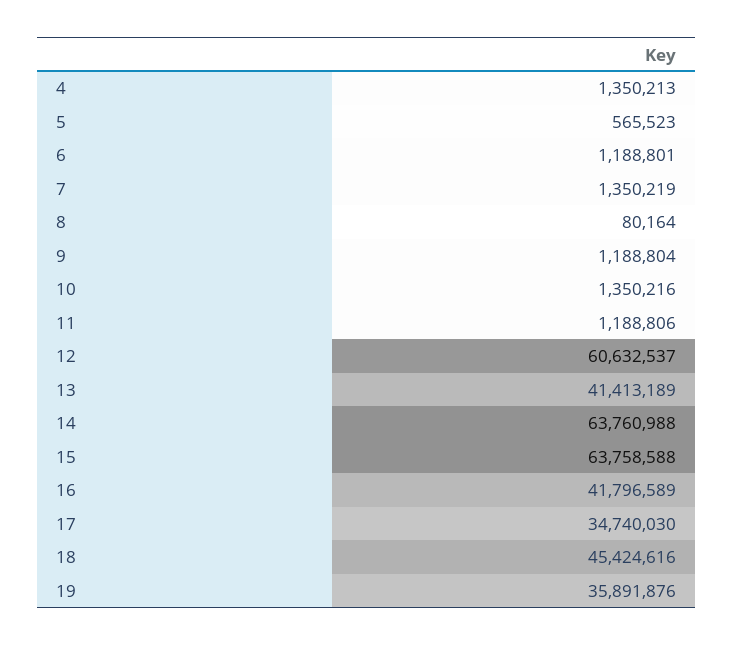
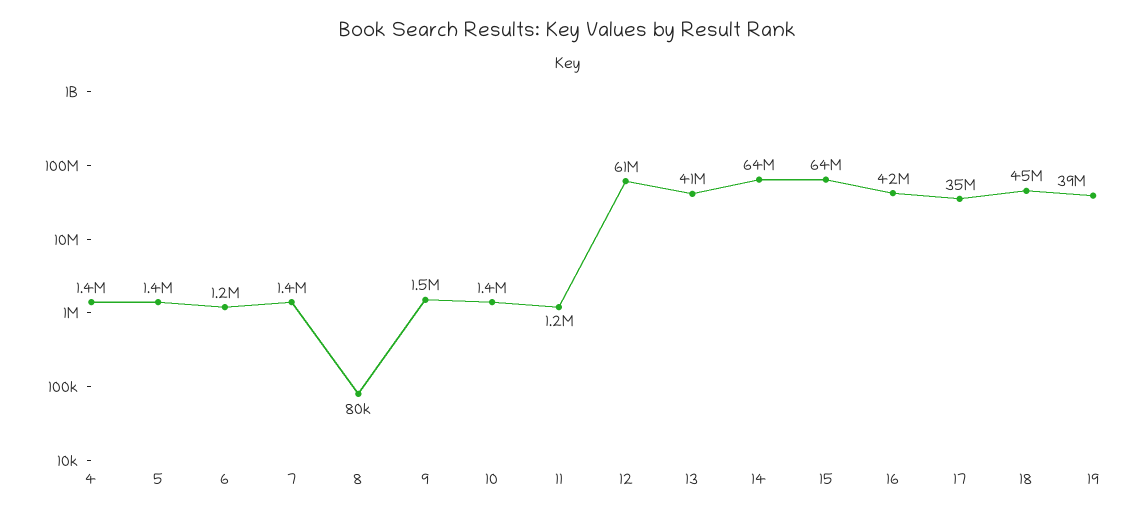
  {
    "4": 1350213,
-   "5": 565523,
+   "5": 1400000,
    "6": 1188801,
    "7": 1350219,
    "8": 80164,
-   "9": 1188804,
+   "9": 1500000,
    "10": 1350216,
    "11": 1188806,
    "12": 60632537,
    "13": 41413189,
    "14": 63760988,
    "15": 63758588,
    "16": 41796589,
    "17": 34740030,
    "18": 45424616,
-   "19": 35891876
+   "19": 39000000
  }

